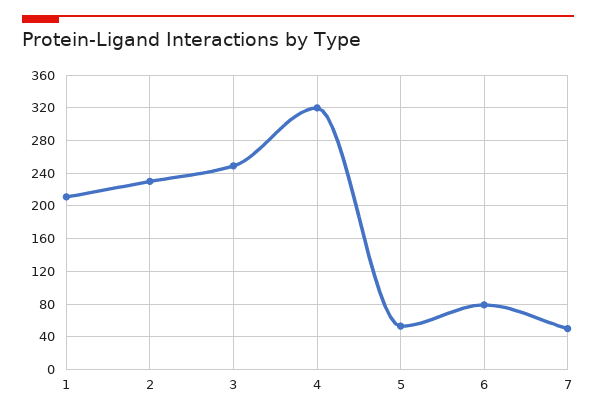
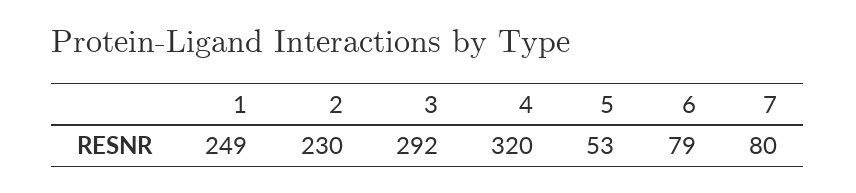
  {
-   "1": 210,
+   "1": 249,
    "2": 230,
-   "3": 250,
+   "3": 292,
    "4": 320,
    "5": 53,
    "6": 79,
-   "7": 50
+   "7": 80
  }

